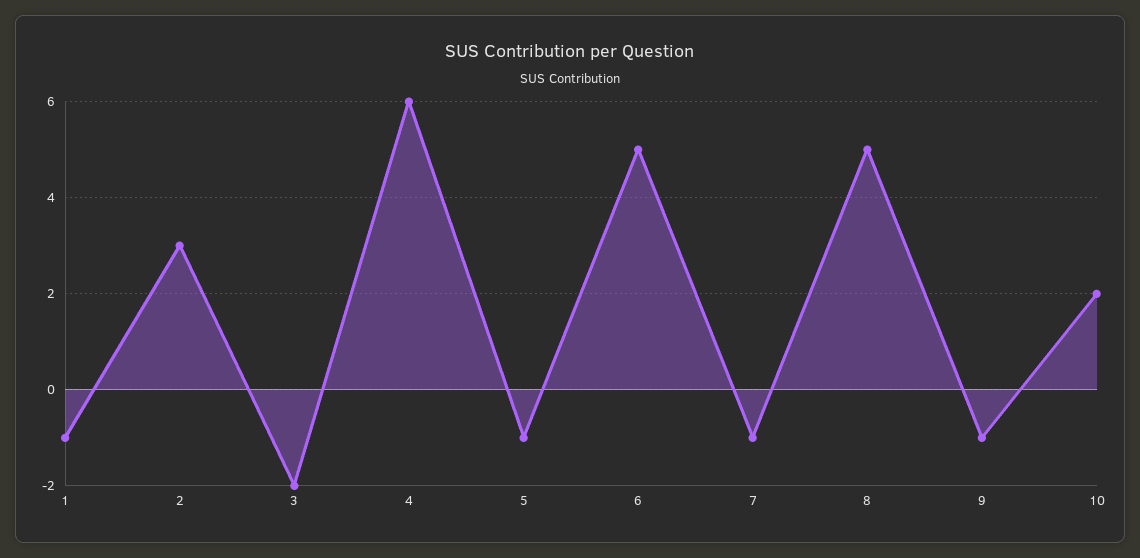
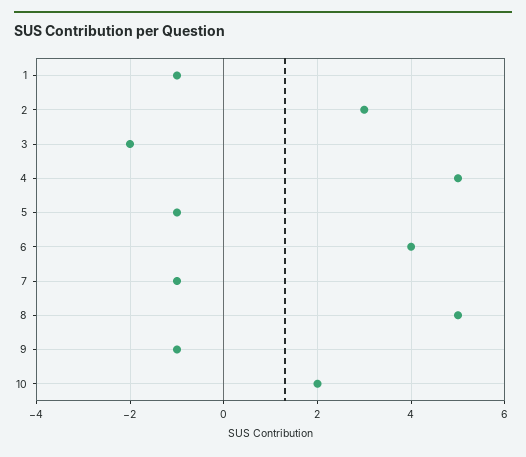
  {
    "1": -1,
    "2": 3,
    "3": -2,
-   "4": 6,
+   "4": 5,
    "5": -1,
-   "6": 5,
+   "6": 4,
    "7": -1,
    "8": 5,
    "9": -1,
    "10": 2
  }

